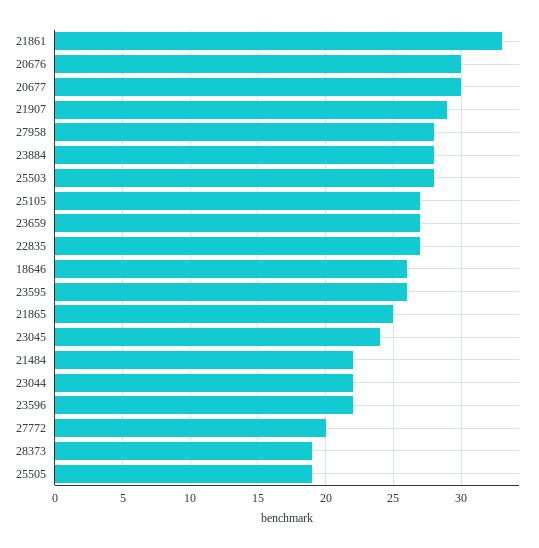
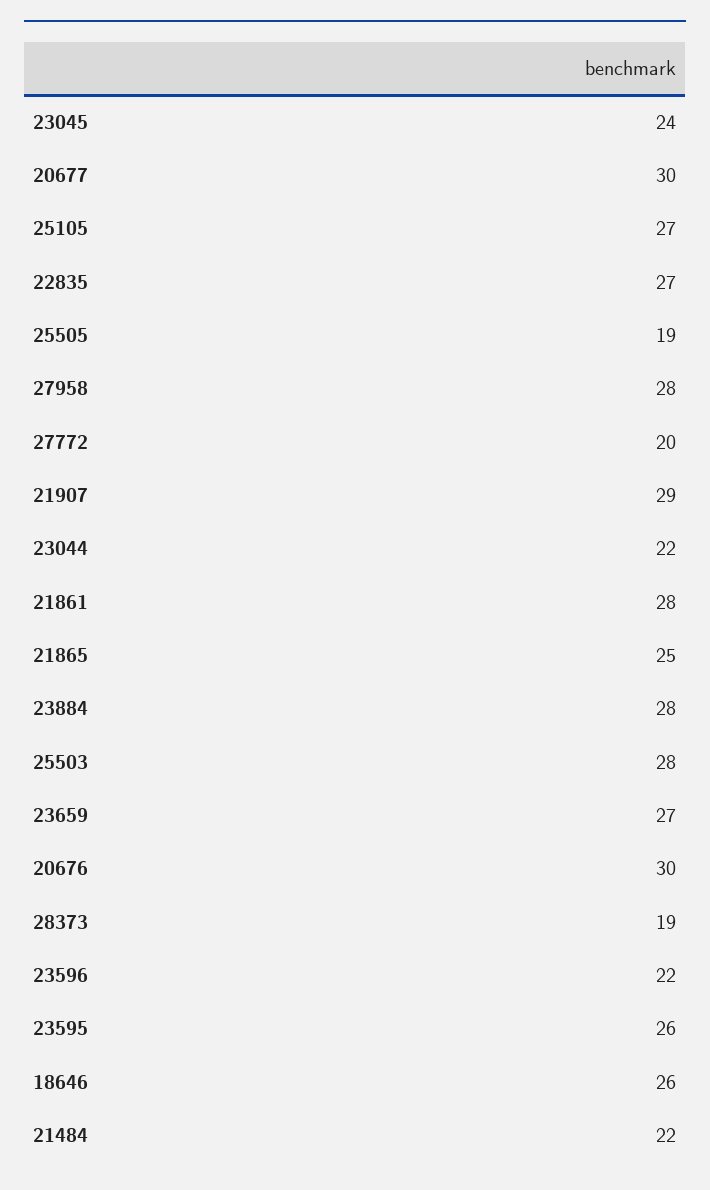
  {
-   "21861": 33,
+   "21861": 28,
    "20676": 30,
    "20677": 30,
    "21907": 29,
    "27958": 28,
    "23884": 28,
    "25503": 28,
    "25105": 27,
    "23659": 27,
    "22835": 27,
    "18646": 26,
    "23595": 26,
    "21865": 25,
    "23045": 24,
    "21484": 22,
    "23044": 22,
    "23596": 22,
    "27772": 20,
    "28373": 19,
    "25505": 19
  }

